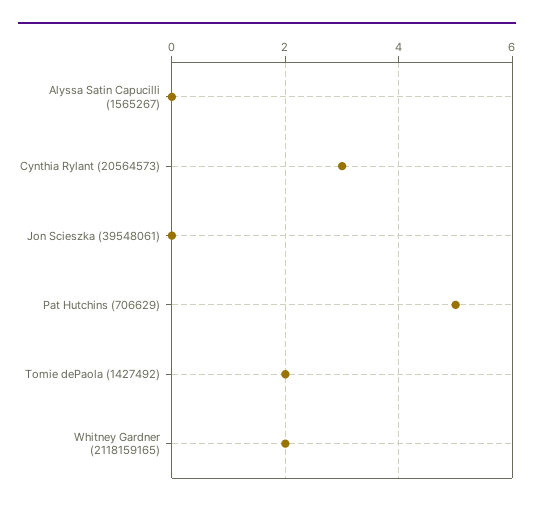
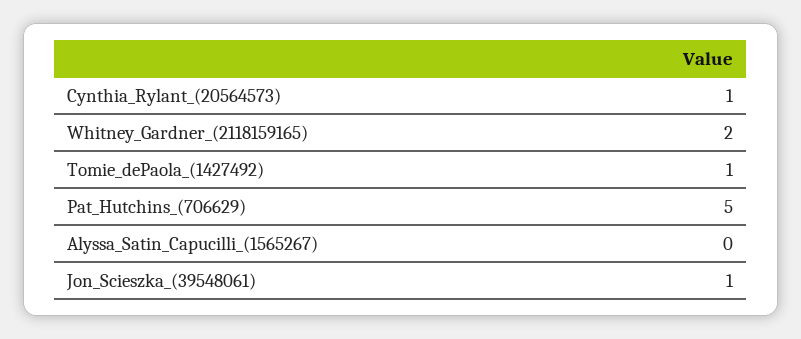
  {
    "Alyssa Satin Capucilli (1565267)": 0,
-   "Cynthia Rylant (20564573)": 3,
+   "Cynthia Rylant (20564573)": 1,
-   "Jon Scieszka (39548061)": 0,
+   "Jon Scieszka (39548061)": 1,
    "Pat Hutchins (706629)": 5,
-   "Tomie dePaola (1427492)": 2,
+   "Tomie dePaola (1427492)": 1,
    "Whitney Gardner (2118159165)": 2
  }

